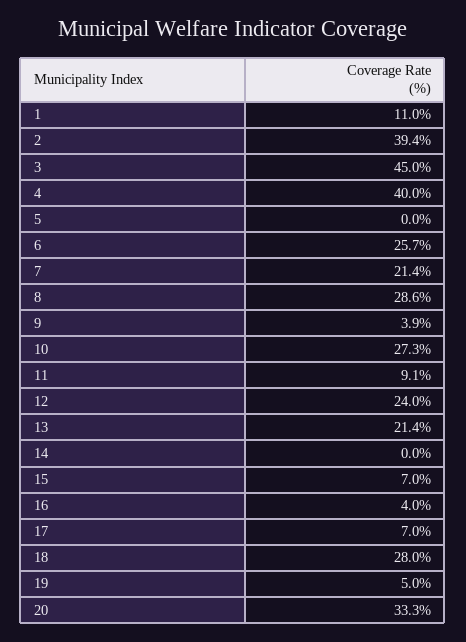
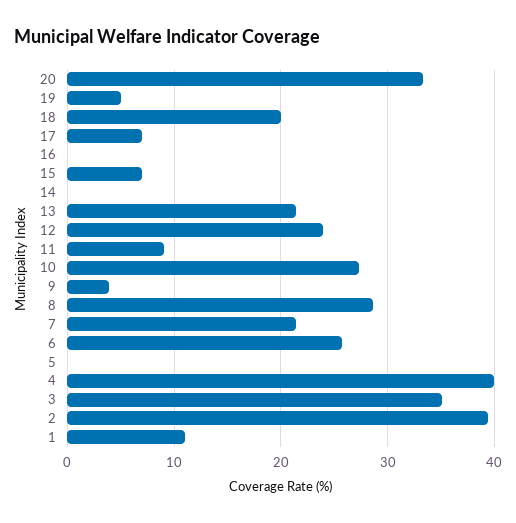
  {
    "1": 11,
    "2": 39.4,
-   "3": 45,
+   "3": 35,
    "4": 40,
    "5": 0,
    "6": 25.7,
    "7": 21.4,
    "8": 28.6,
    "9": 3.9,
    "10": 27.3,
    "11": 9.1,
    "12": 24,
    "13": 21.4,
    "14": 0,
    "15": 7,
-   "16": 4,
+   "16": 0,
    "17": 7,
-   "18": 28,
+   "18": 20,
    "19": 5,
    "20": 33.3
  }

